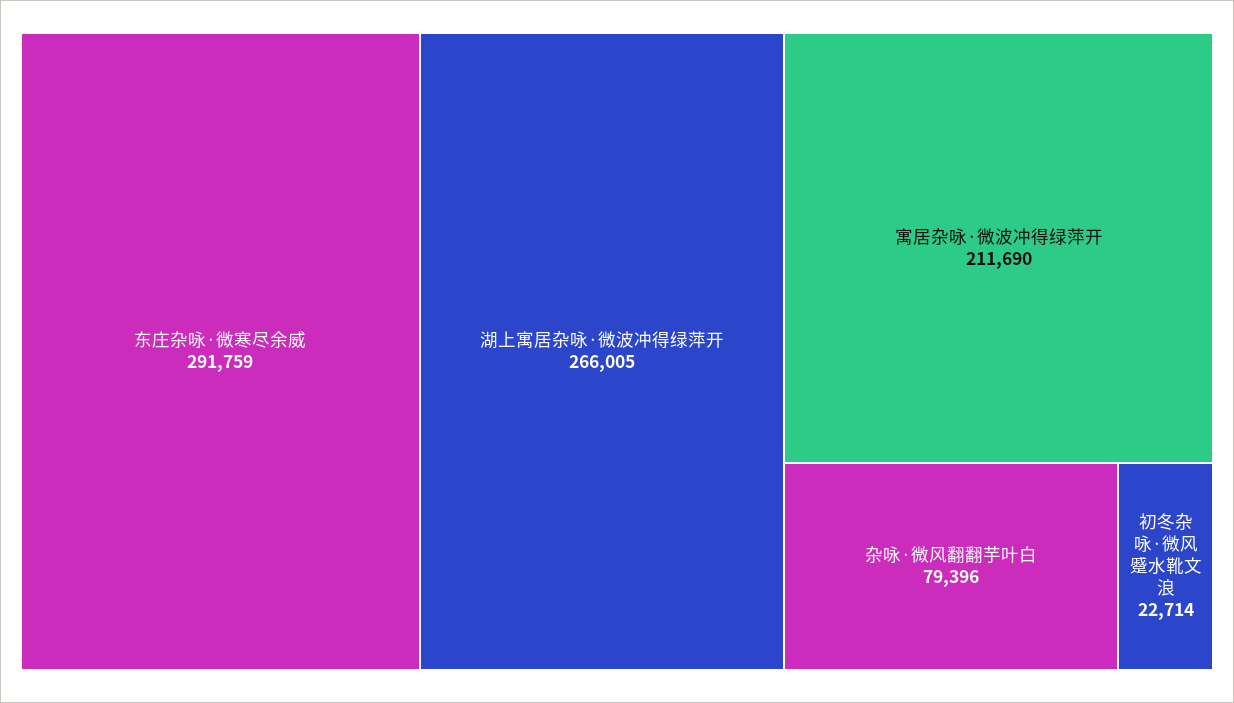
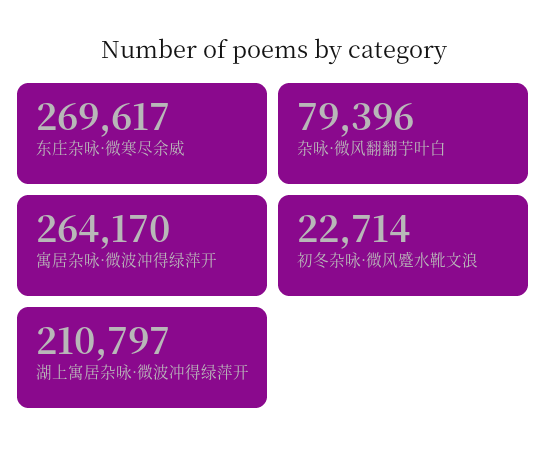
  {
-   "东庄杂咏·微寒尽余威": 291759,
+   "东庄杂咏·微寒尽余威": 269617,
-   "湖上寓居杂咏·微波冲得绿萍开": 266005,
+   "湖上寓居杂咏·微波冲得绿萍开": 210797,
-   "寓居杂咏·微波冲得绿萍开": 211690,
+   "寓居杂咏·微波冲得绿萍开": 264170,
    "杂咏·微风翻翻芋叶白": 79396,
    "初冬杂咏·微风蹙水靴文浪": 22714
  }

